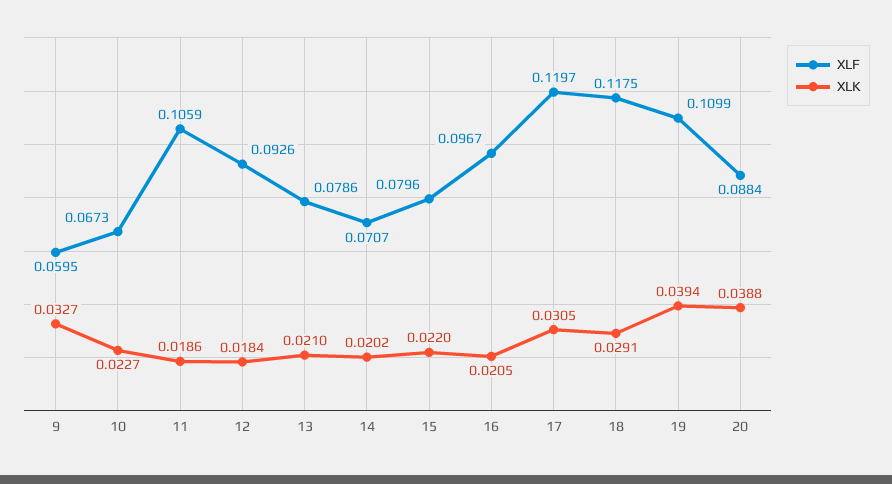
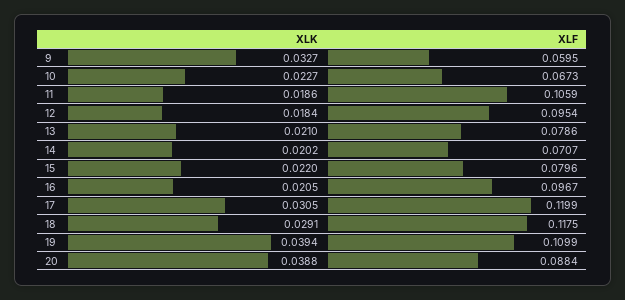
  {
    "XLF": {
      "9": 0.0595,
      "10": 0.0673,
      "11": 0.1059,
-     "12": 0.0926,
+     "12": 0.0954,
      "13": 0.0786,
      "14": 0.0707,
      "15": 0.0796,
      "16": 0.0967,
-     "17": 0.1197,
+     "17": 0.1199,
      "18": 0.1175,
      "19": 0.1099,
      "20": 0.0884
    },
    "XLK": {
      "9": 0.0327,
      "10": 0.0227,
      "11": 0.0186,
      "12": 0.0184,
      "13": 0.021,
      "14": 0.0202,
      "15": 0.022,
      "16": 0.0205,
      "17": 0.0305,
      "18": 0.0291,
      "19": 0.0394,
      "20": 0.0388
    }
  }

